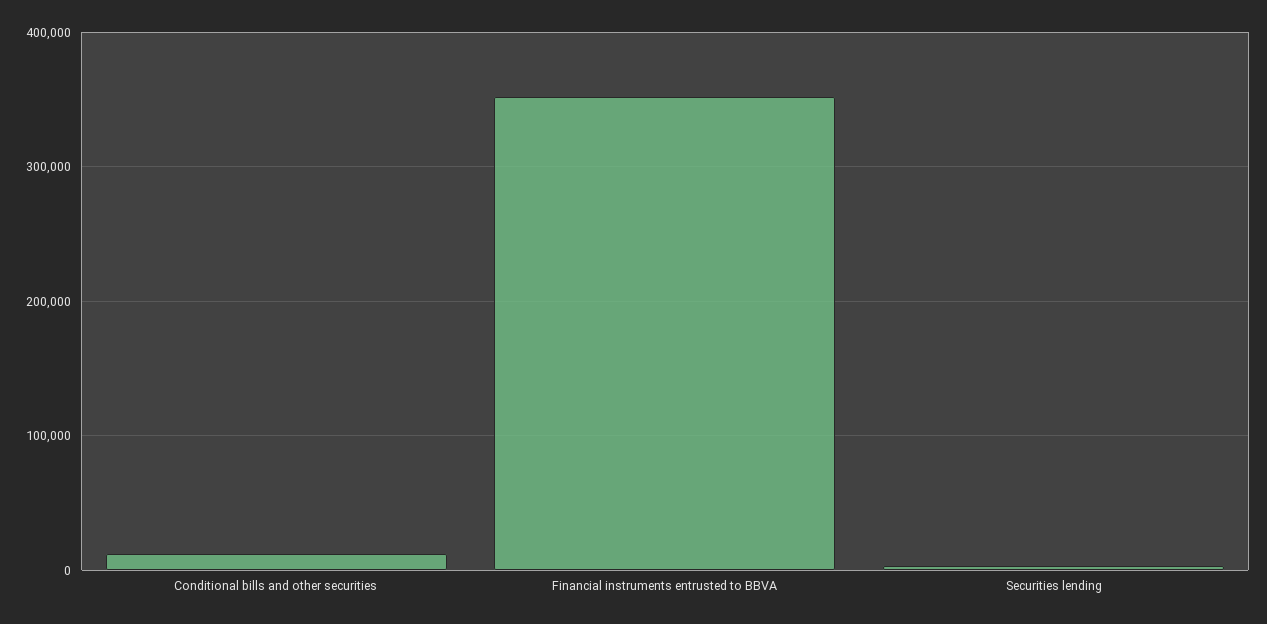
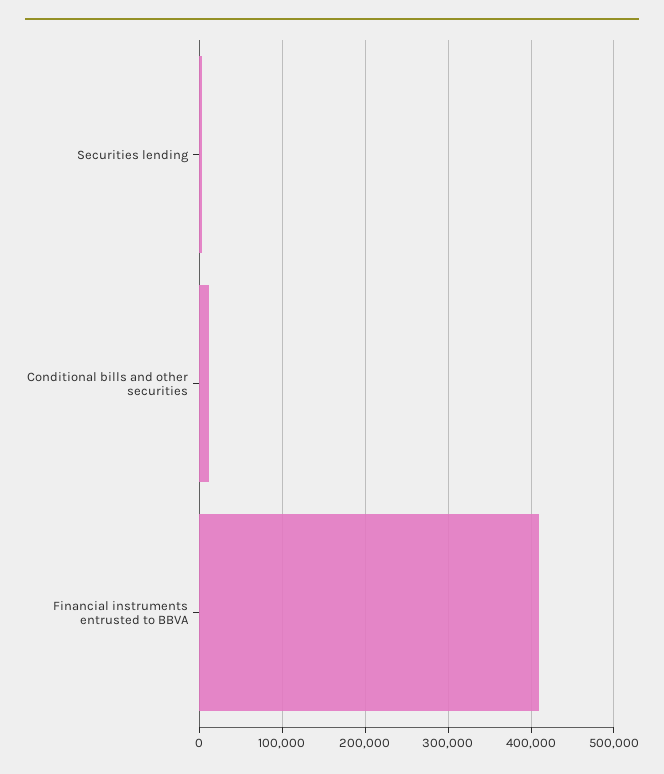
  {
    "Conditional bills and other securities": 10000,
-   "Financial instruments entrusted to BBVA": 350000,
+   "Financial instruments entrusted to BBVA": 410000,
    "Securities lending": 0
  }

